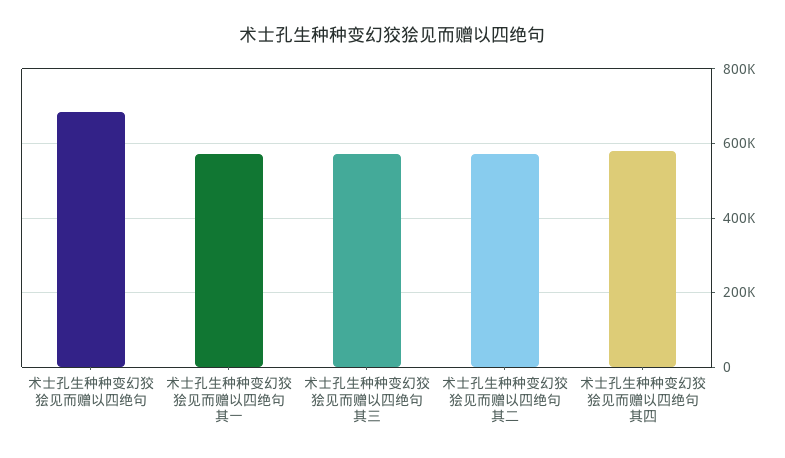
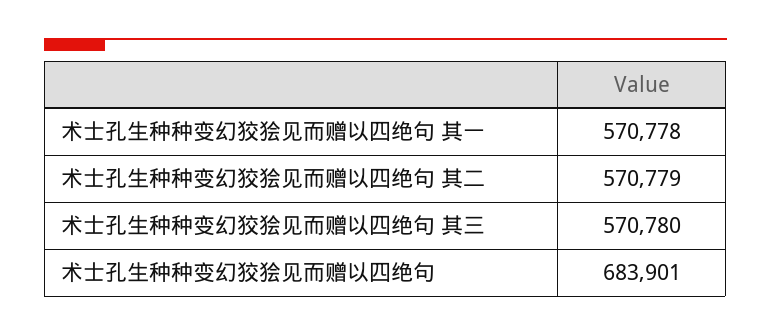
  {
    "术士孔生种种变幻狡狯见而赠以四绝句": 683901,
    "术士孔生种种变幻狡狯见而赠以四绝句 其一": 570778,
    "术士孔生种种变幻狡狯见而赠以四绝句 其三": 570780,
-   "术士孔生种种变幻狡狯见而赠以四绝句 其二": 570779,
+   "术士孔生种种变幻狡狯见而赠以四绝句 其二": 570779
-   "术士孔生种种变幻狡狯见而赠以四绝句 其四": 580000
  }

